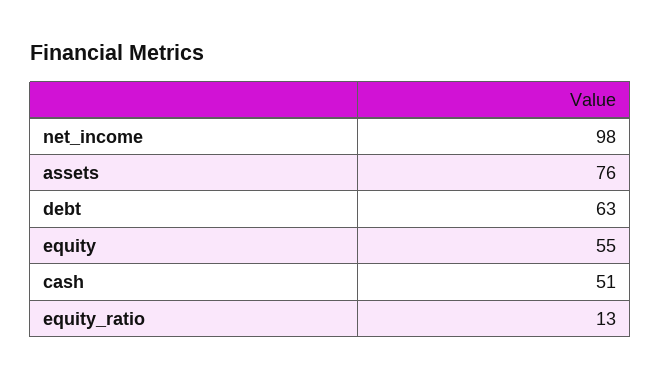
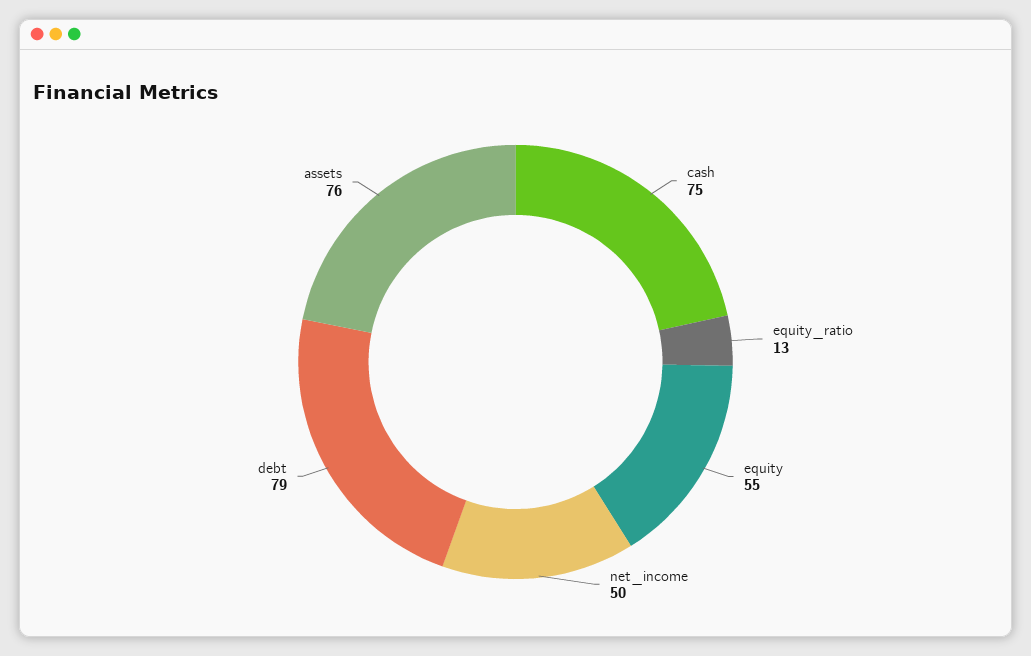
  {
-   "net_income": 98,
+   "net_income": 50,
    "assets": 76,
-   "debt": 63,
+   "debt": 79,
    "equity": 55,
-   "cash": 51,
+   "cash": 75,
    "equity_ratio": 13
  }

